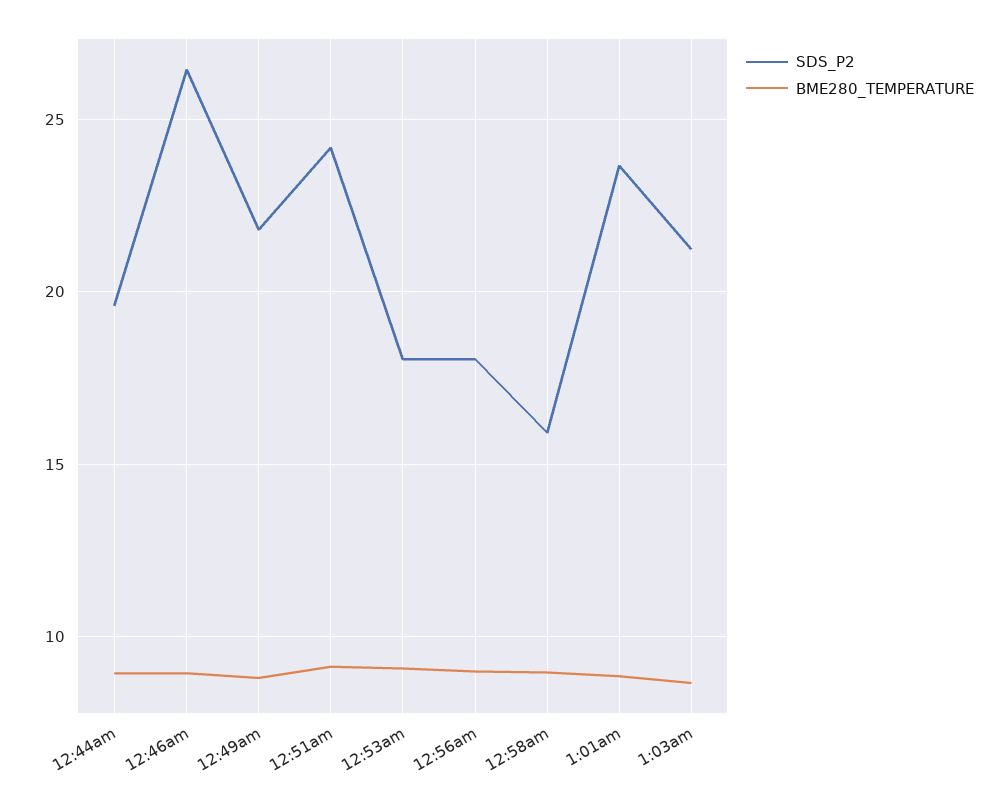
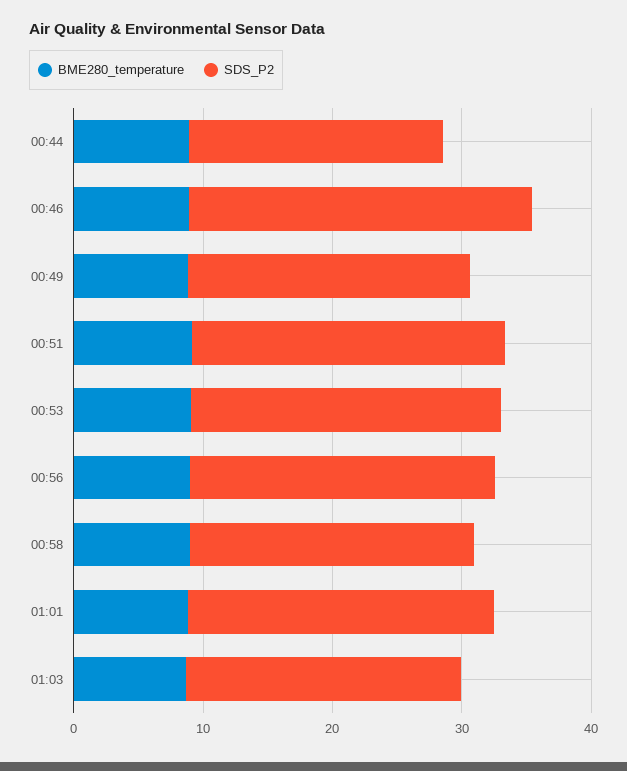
  {
    "SDS_P2": {
      "12:44am": 19.5,
      "12:46am": 26.5,
      "12:49am": 22,
      "12:51am": 24,
-     "12:53am": 18,
+     "12:53am": 24,
-     "12:56am": 18,
+     "12:56am": 24,
-     "12:58am": 16,
+     "12:58am": 22,
      "1:01am": 23.5,
      "1:03am": 21
    },
    "BME280_TEMPERATURE": {
      "12:44am": 9,
      "12:46am": 9,
      "12:49am": 9,
      "12:51am": 9,
      "12:53am": 9,
      "12:56am": 9,
      "12:58am": 9,
      "1:01am": 9,
      "1:03am": 8.5
    }
  }

